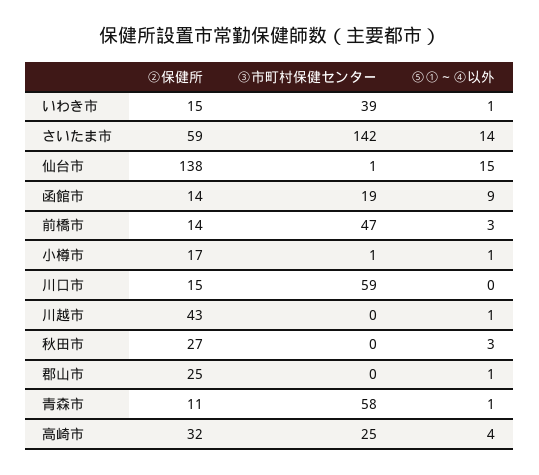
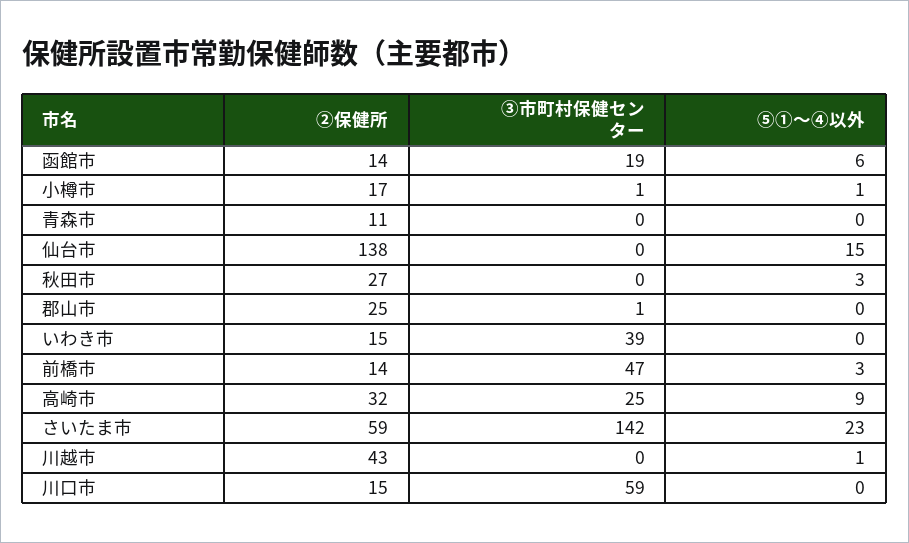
  {
    "②保健所": {
      "いわき市": 15,
      "さいたま市": 59,
      "仙台市": 138,
      "函館市": 14,
      "前橋市": 14,
      "小樽市": 17,
      "川口市": 15,
      "川越市": 43,
      "秋田市": 27,
      "郡山市": 25,
      "青森市": 11,
      "高崎市": 32
    },
    "③市町村保健センター": {
      "いわき市": 39,
      "さいたま市": 142,
-     "仙台市": 1,
+     "仙台市": 0,
      "函館市": 19,
      "前橋市": 47,
      "小樽市": 1,
      "川口市": 59,
      "川越市": 0,
      "秋田市": 0,
-     "郡山市": 0,
+     "郡山市": 1,
-     "青森市": 58,
+     "青森市": 0,
      "高崎市": 25
    },
    "⑤①～④以外": {
-     "いわき市": 1,
+     "いわき市": 0,
-     "さいたま市": 14,
+     "さいたま市": 23,
      "仙台市": 15,
-     "函館市": 9,
+     "函館市": 6,
      "前橋市": 3,
      "小樽市": 1,
      "川口市": 0,
      "川越市": 1,
      "秋田市": 3,
-     "郡山市": 1,
+     "郡山市": 0,
-     "青森市": 1,
+     "青森市": 0,
-     "高崎市": 4
+     "高崎市": 9
    }
  }

